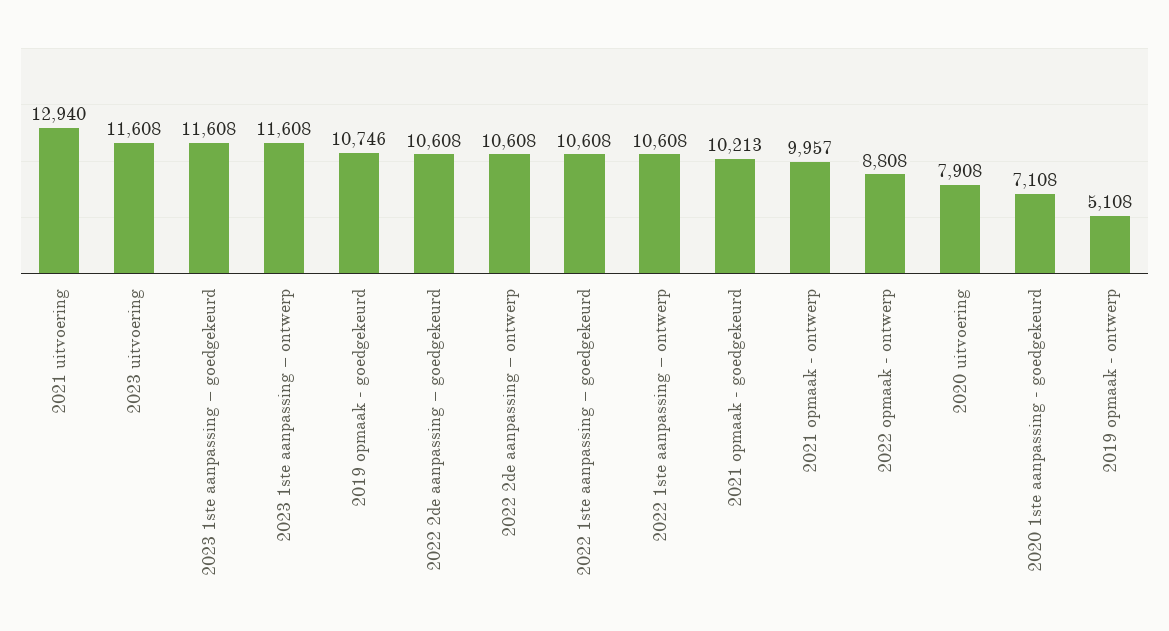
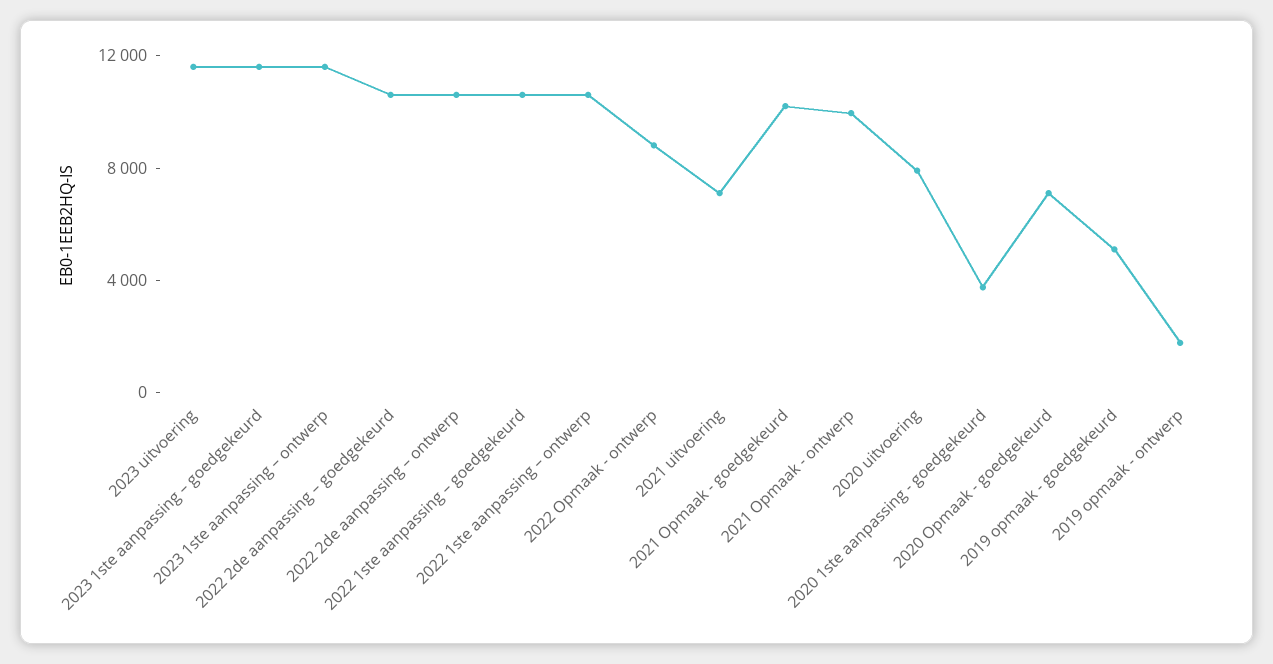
  {
-   "2021 uitvoering": 12940,
+   "2021 uitvoering": 7000,
    "2023 uitvoering": 11608,
    "2023 1ste aanpassing – goedgekeurd": 11608,
    "2023 1ste aanpassing – ontwerp": 11608,
-   "2019 opmaak - goedgekeurd": 10746,
+   "2019 opmaak - goedgekeurd": 5000,
    "2022 2de aanpassing – goedgekeurd": 10608,
    "2022 2de aanpassing – ontwerp": 10608,
    "2022 1ste aanpassing – goedgekeurd": 10608,
    "2022 1ste aanpassing – ontwerp": 10608,
    "2021 opmaak - goedgekeurd": 10213,
    "2021 opmaak - ontwerp": 9957,
    "2022 opmaak - ontwerp": 8808,
    "2020 uitvoering": 7908,
-   "2020 1ste aanpassing - goedgekeurd": 7108,
+   "2020 1ste aanpassing - goedgekeurd": 4000,
-   "2019 opmaak - ontwerp": 5108
+   "2019 opmaak - ontwerp": 2000,
+   "2020 Opmaak - goedgekeurd": 7000
  }

